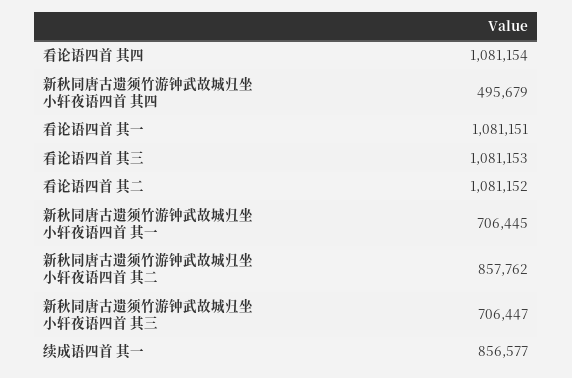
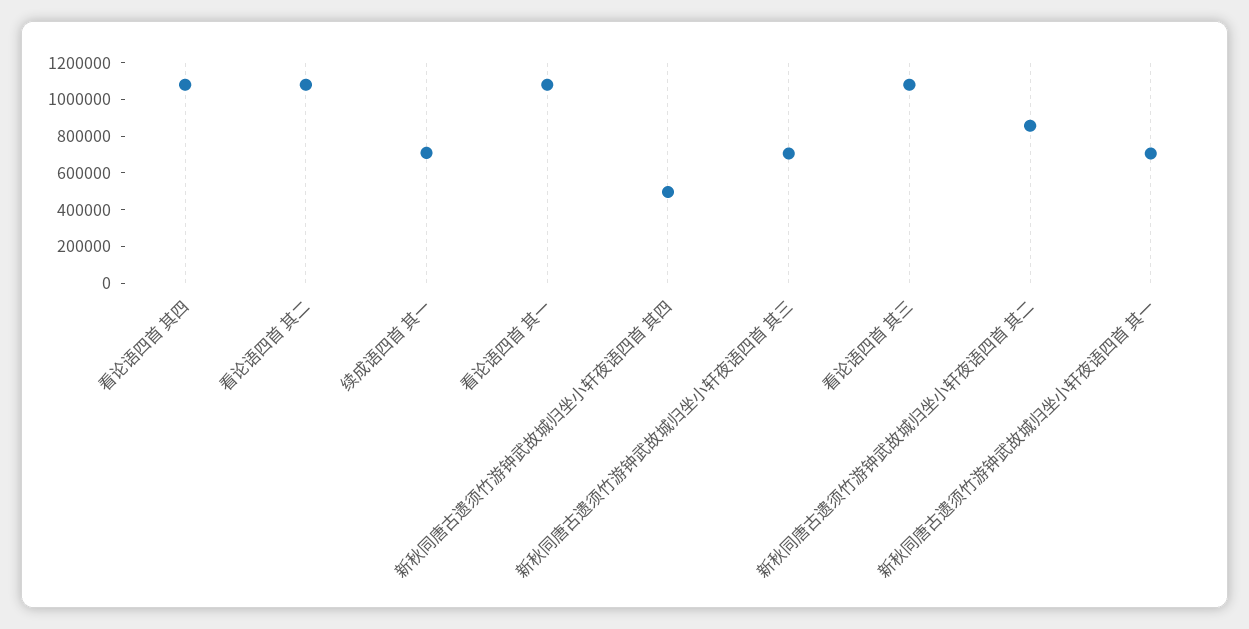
  {
    "看论语四首 其四": 1081154,
    "新秋同唐古遗须竹游钟武故城归坐小轩夜语四首 其四": 495679,
    "看论语四首 其一": 1081151,
    "看论语四首 其三": 1081153,
    "看论语四首 其二": 1081152,
    "新秋同唐古遗须竹游钟武故城归坐小轩夜语四首 其一": 706445,
    "新秋同唐古遗须竹游钟武故城归坐小轩夜语四首 其二": 857762,
    "新秋同唐古遗须竹游钟武故城归坐小轩夜语四首 其三": 706447,
-   "续成语四首 其一": 856577
+   "续成语四首 其一": 700000
  }

